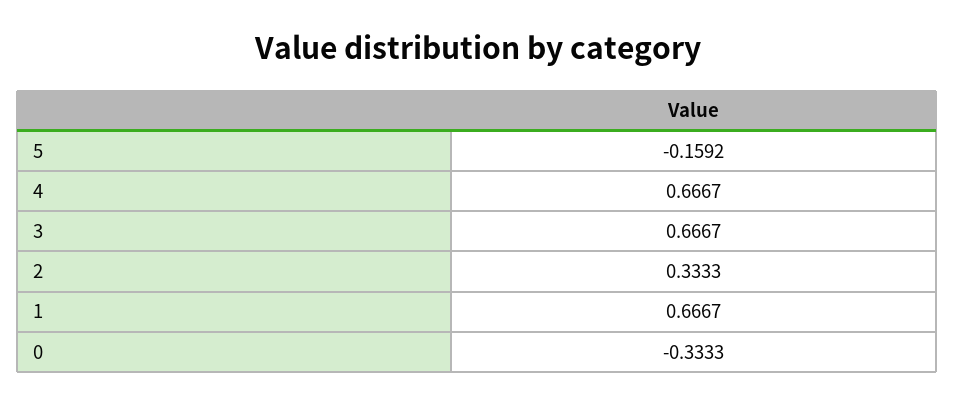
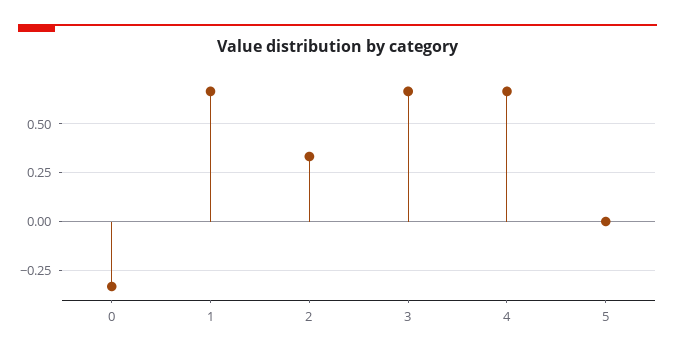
  {
-   "5": -0.1592,
+   "5": 0,
    "4": 0.6667,
    "3": 0.6667,
    "2": 0.3333,
    "1": 0.6667,
    "0": -0.3333
  }

